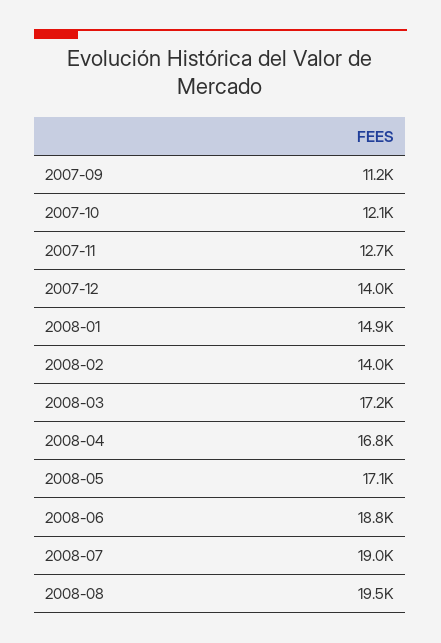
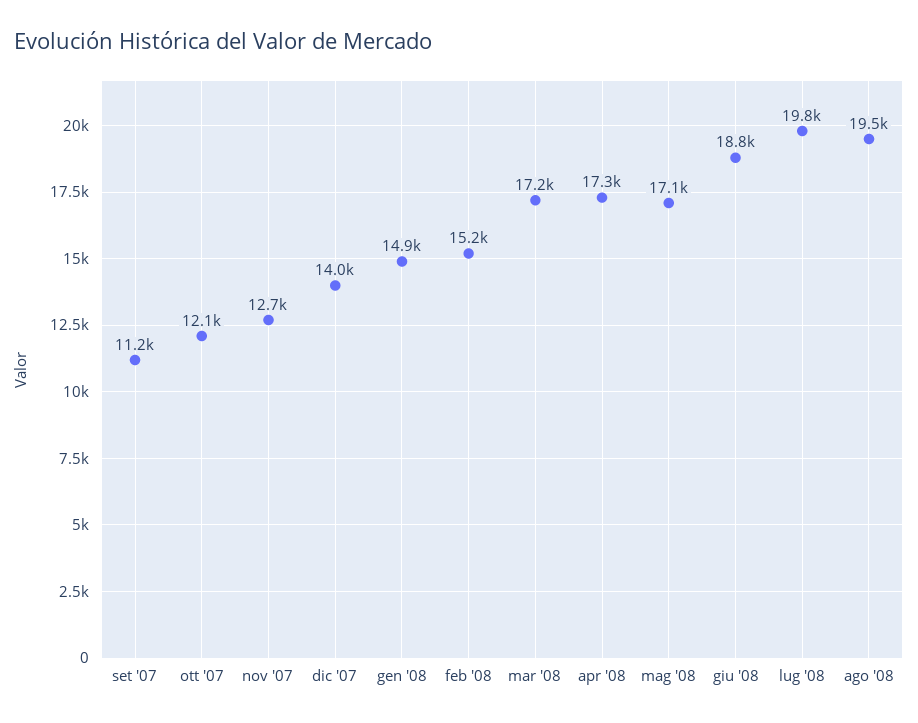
  {
    "2007-09": 11200,
    "2007-10": 12100,
    "2007-11": 12700,
    "2007-12": 14000,
    "2008-01": 14900,
-   "2008-02": 14000,
+   "2008-02": 15200,
    "2008-03": 17200,
-   "2008-04": 16800,
+   "2008-04": 17300,
    "2008-05": 17100,
    "2008-06": 18800,
-   "2008-07": 19000,
+   "2008-07": 19800,
    "2008-08": 19500
  }

